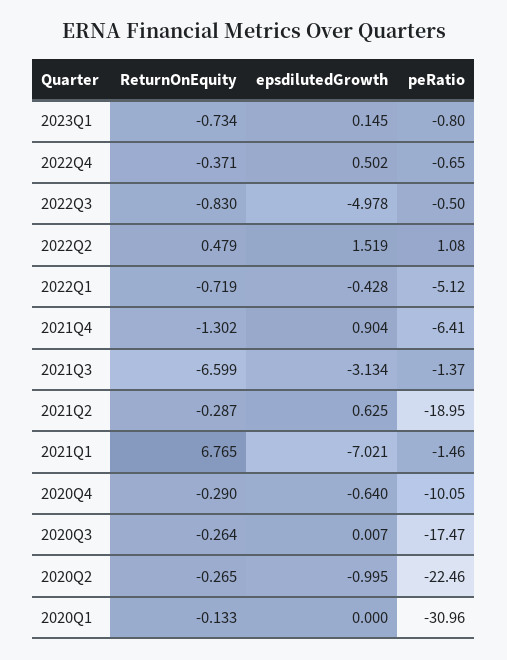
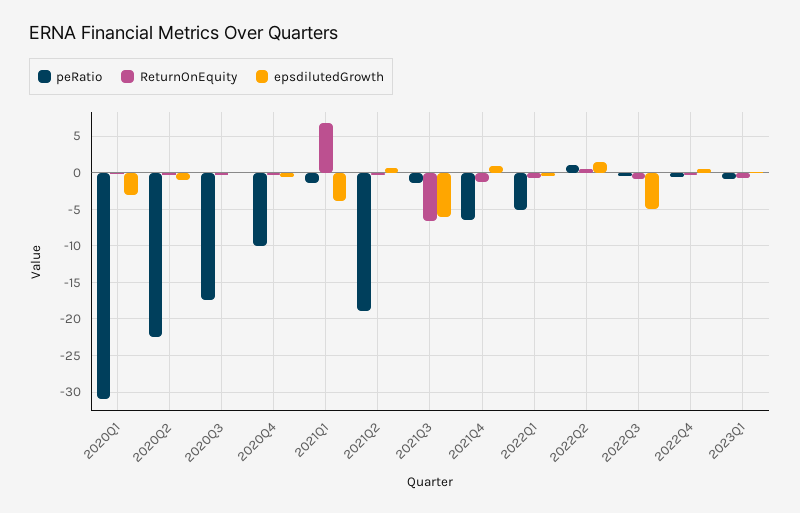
  {
    "ReturnOnEquity": {
      "2023Q1": -0.734,
      "2022Q4": -0.371,
      "2022Q3": -0.83,
      "2022Q2": 0.479,
      "2022Q1": -0.719,
      "2021Q4": -1.302,
      "2021Q3": -6.599,
      "2021Q2": -0.287,
      "2021Q1": 6.765,
      "2020Q4": -0.29,
      "2020Q3": -0.264,
      "2020Q2": -0.265,
      "2020Q1": -0.133
    },
    "epsdilutedGrowth": {
      "2023Q1": 0.145,
      "2022Q4": 0.502,
      "2022Q3": -4.978,
      "2022Q2": 1.519,
      "2022Q1": -0.428,
      "2021Q4": 0.904,
-     "2021Q3": -3.134,
+     "2021Q3": -6,
      "2021Q2": 0.625,
-     "2021Q1": -7.021,
+     "2021Q1": -4,
      "2020Q4": -0.64,
      "2020Q3": 0.007,
      "2020Q2": -0.995,
-     "2020Q1": 0
+     "2020Q1": -3
    },
    "peRatio": {
      "2023Q1": -0.8,
      "2022Q4": -0.65,
      "2022Q3": -0.5,
      "2022Q2": 1.08,
      "2022Q1": -5.12,
      "2021Q4": -6.41,
      "2021Q3": -1.37,
      "2021Q2": -18.95,
      "2021Q1": -1.46,
      "2020Q4": -10.05,
      "2020Q3": -17.47,
      "2020Q2": -22.46,
      "2020Q1": -30.96
    }
  }

